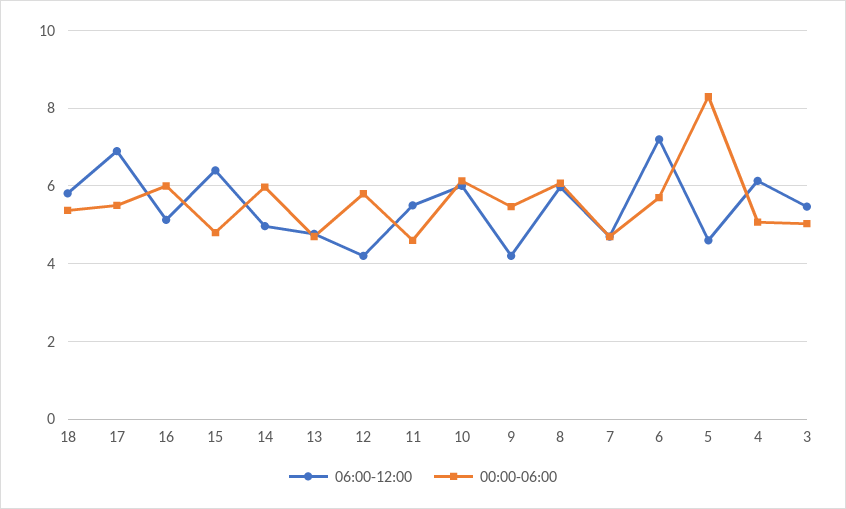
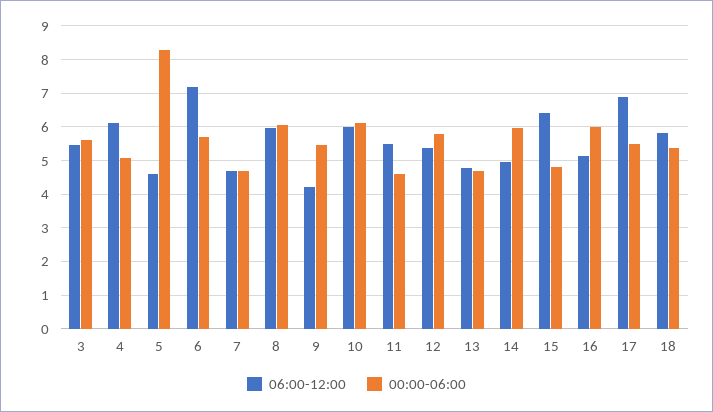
  {
    "06:00-12:00": {
      "18": 5.8,
      "17": 7,
      "16": 5.2,
      "15": 6.4,
      "14": 5,
      "13": 4.8,
-     "12": 4.2,
+     "12": 5.4,
      "11": 5.6,
      "10": 6,
      "9": 4.2,
      "8": 6,
      "7": 4.8,
      "6": 7.2,
      "5": 4.6,
      "4": 6.2,
      "3": 5.4
    },
    "00:00-06:00": {
      "18": 5.4,
      "17": 5.6,
      "16": 6,
      "15": 4.8,
      "14": 6,
      "13": 4.8,
      "12": 5.8,
      "11": 4.6,
      "10": 6.2,
      "9": 5.4,
      "8": 6,
      "7": 4.8,
      "6": 5.8,
      "5": 8.4,
      "4": 5,
-     "3": 5
+     "3": 5.6
    }
  }

